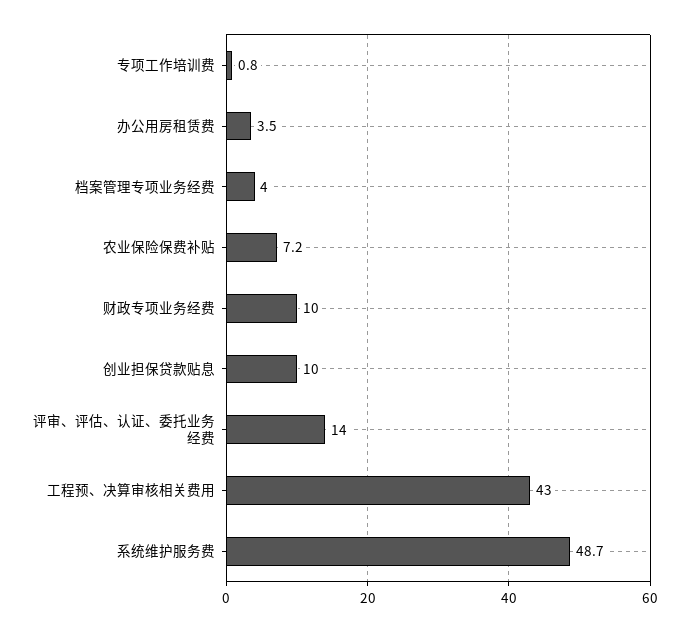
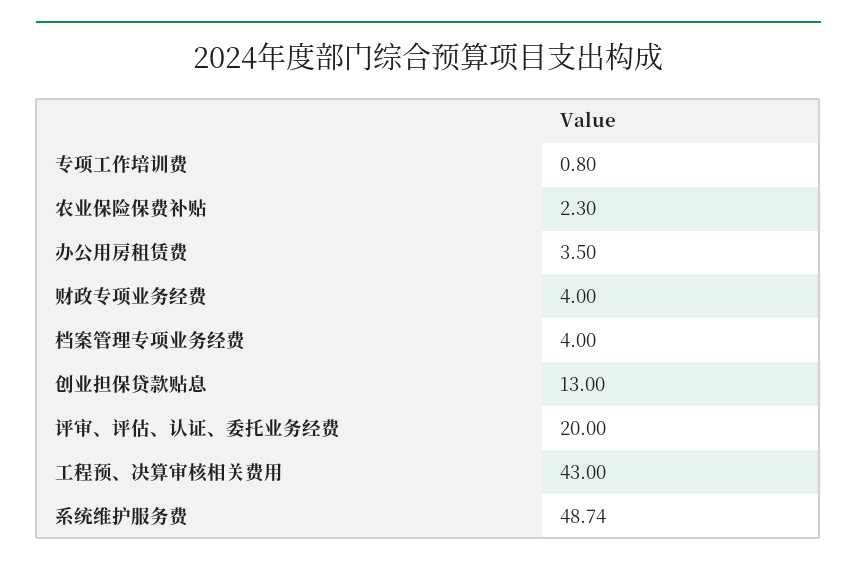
  {
    "专项工作培训费": 0.8,
    "办公用房租赁费": 3.5,
    "档案管理专项业务经费": 4,
-   "农业保险保费补贴": 7.2,
+   "农业保险保费补贴": 2.3,
-   "财政专项业务经费": 10,
+   "财政专项业务经费": 4,
-   "创业担保贷款贴息": 10,
+   "创业担保贷款贴息": 13,
-   "评审、评估、认证、委托业务经费": 14,
+   "评审、评估、认证、委托业务经费": 20,
    "工程预、决算审核相关费用": 43,
    "系统维护服务费": 48.74
  }

